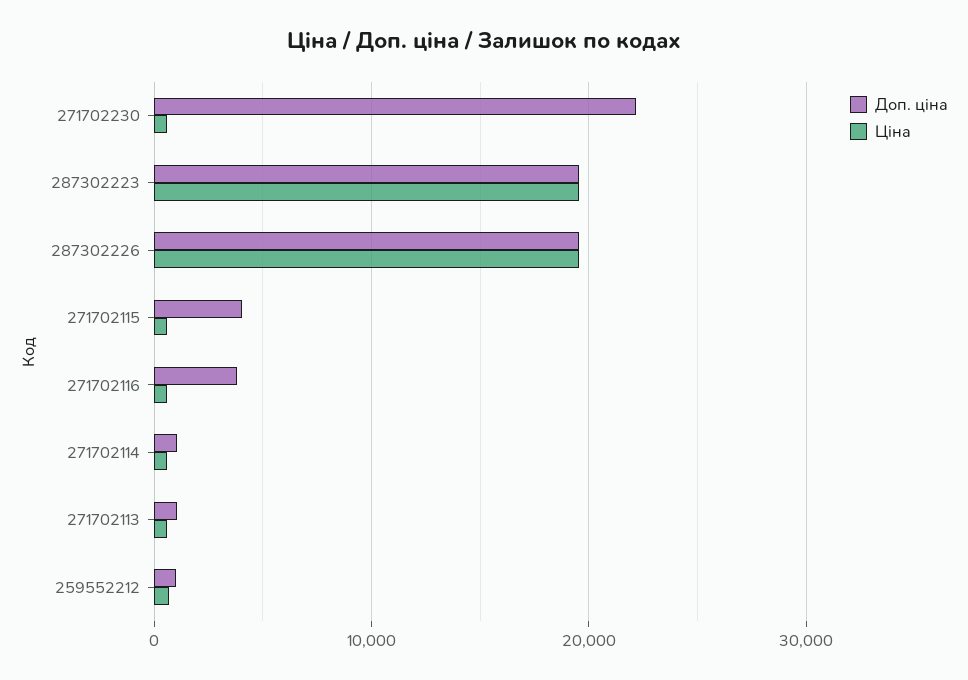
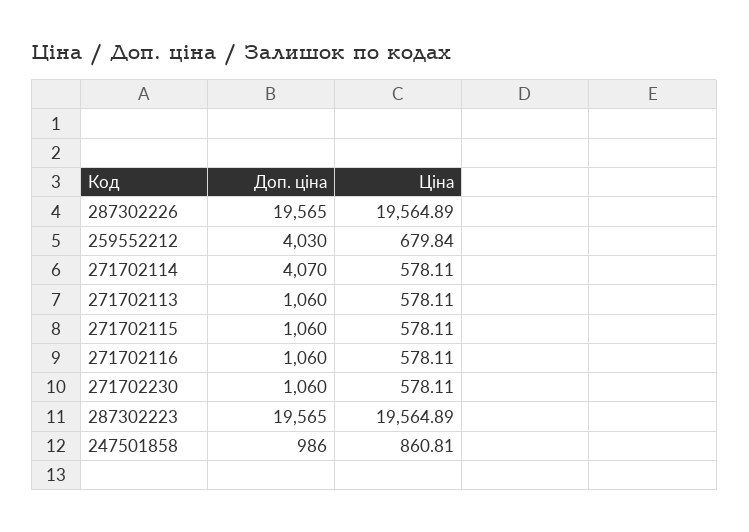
  {
    "Доп. ціна": {
-     "271702230": 22000,
+     "271702230": 1060,
      "287302223": 19565,
      "287302226": 19565,
-     "271702115": 4000,
+     "271702115": 1060,
-     "271702116": 4000,
+     "271702116": 1060,
-     "271702114": 1000,
+     "271702114": 4070,
      "271702113": 1060,
-     "259552212": 1000
+     "259552212": 4030,
+     "247501858": 986
    },
    "Ціна": {
      "271702230": 578.11,
      "287302223": 19564.89,
      "287302226": 19564.89,
      "271702115": 578.11,
      "271702116": 578.11,
      "271702114": 578.11,
      "271702113": 578.11,
-     "259552212": 679.84
+     "259552212": 679.84,
+     "247501858": 860.81
    }
  }

